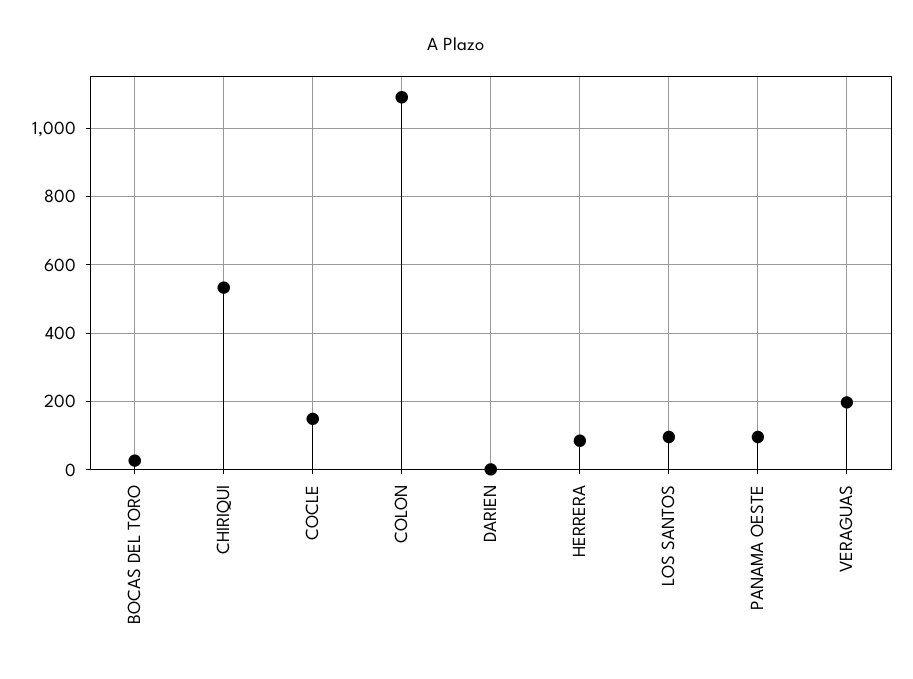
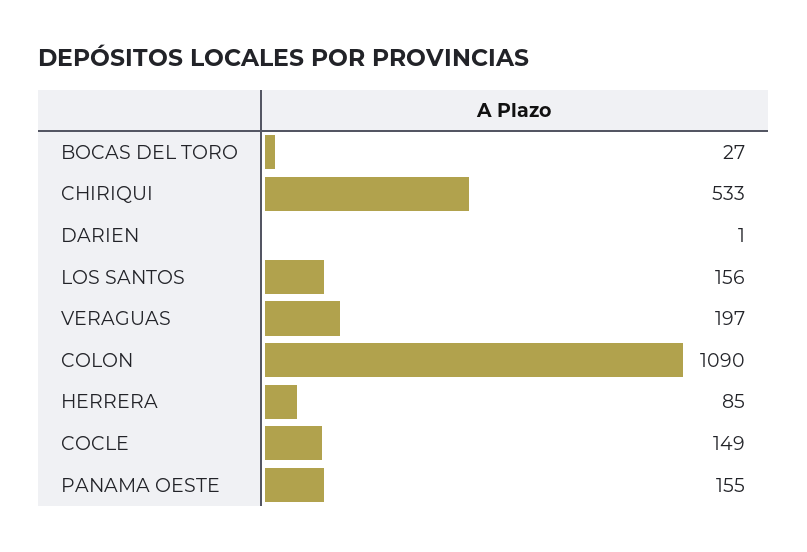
  {
    "BOCAS DEL TORO": 27,
    "CHIRIQUI": 533,
    "COCLE": 149,
    "COLON": 1090,
    "DARIEN": 1,
    "HERRERA": 85,
-   "LOS SANTOS": 100,
+   "LOS SANTOS": 156,
-   "PANAMA OESTE": 100,
+   "PANAMA OESTE": 155,
    "VERAGUAS": 197
  }

